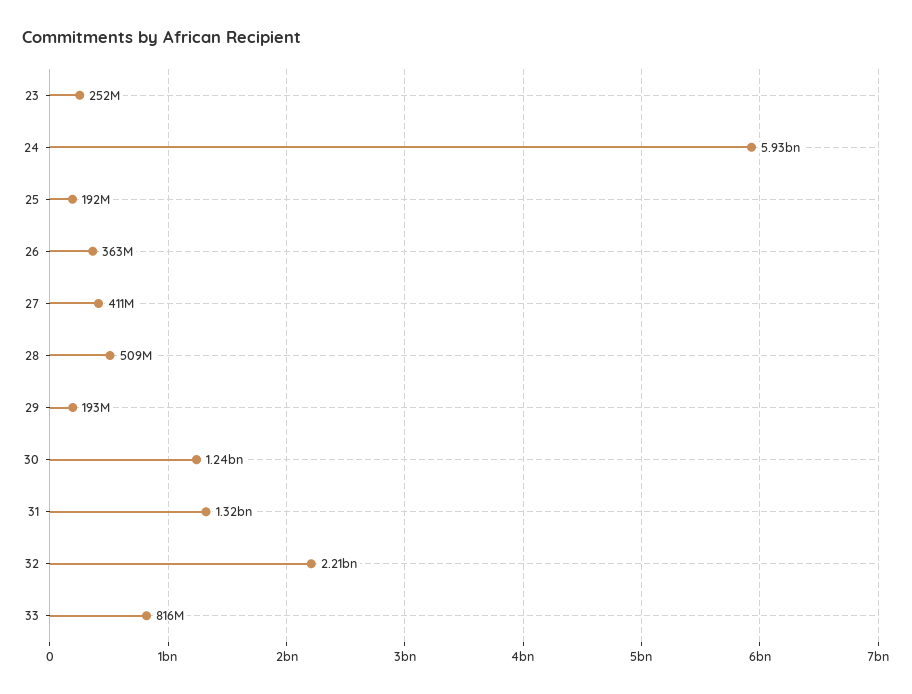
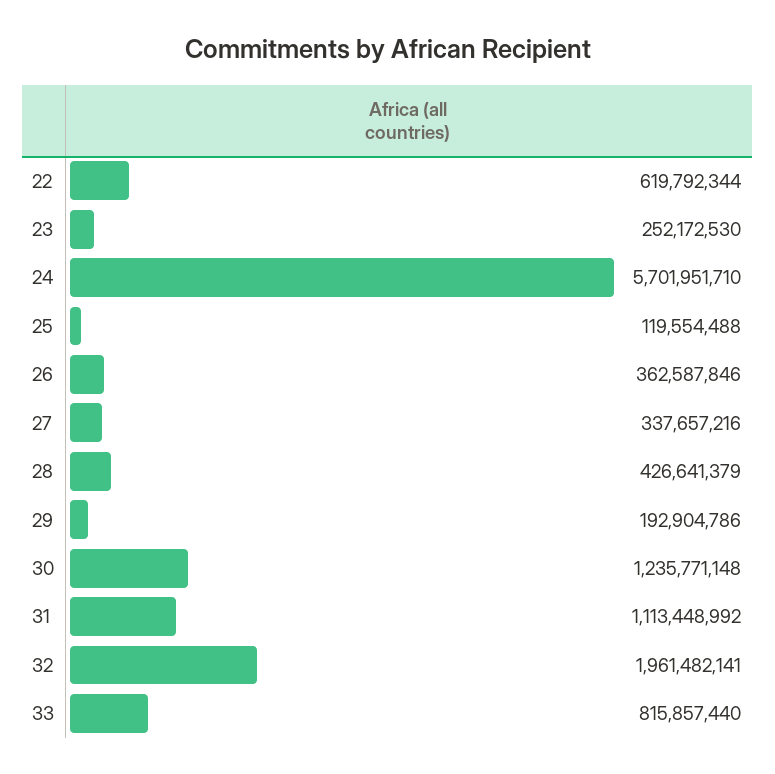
  {
    "23": 252172530,
-   "24": 5930000000,
+   "24": 5701951710,
-   "25": 192000000,
+   "25": 119554488,
    "26": 362587846,
-   "27": 411000000,
+   "27": 337657216,
-   "28": 509000000,
+   "28": 426641379,
    "29": 192904786,
    "30": 1235771148,
-   "31": 1320000000,
+   "31": 1113448992,
-   "32": 2210000000,
+   "32": 1961482141,
-   "33": 815857440
+   "33": 815857440,
+   "22": 619792344
  }

